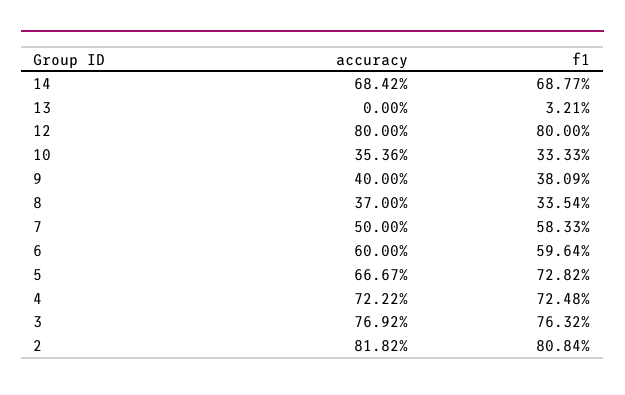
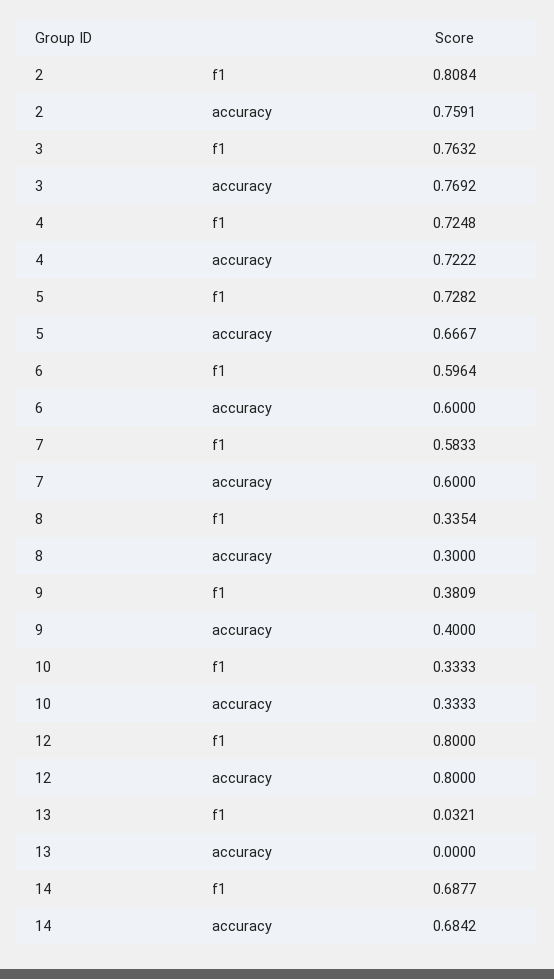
  {
    "accuracy": {
      "14": 0.6842,
      "13": 0,
      "12": 0.8,
-     "10": 0.3536,
+     "10": 0.3333,
      "9": 0.4,
-     "8": 0.37,
+     "8": 0.3,
-     "7": 0.5,
+     "7": 0.6,
      "6": 0.6,
      "5": 0.6667,
      "4": 0.7222,
      "3": 0.7692,
-     "2": 0.8182
+     "2": 0.7591
    },
    "f1": {
      "14": 0.6877,
      "13": 0.0321,
      "12": 0.8,
      "10": 0.3333,
      "9": 0.3809,
      "8": 0.3354,
      "7": 0.5833,
      "6": 0.5964,
      "5": 0.7282,
      "4": 0.7248,
      "3": 0.7632,
      "2": 0.8084
    }
  }

